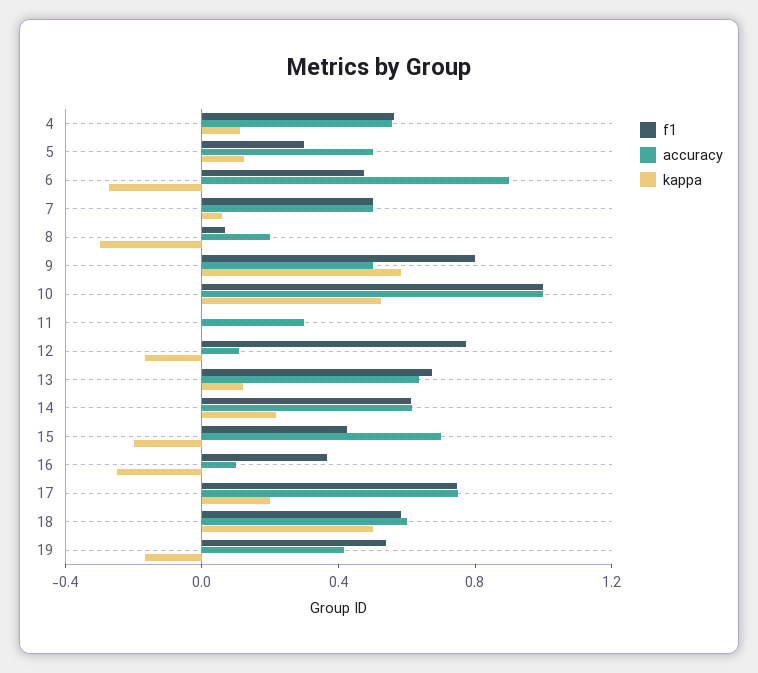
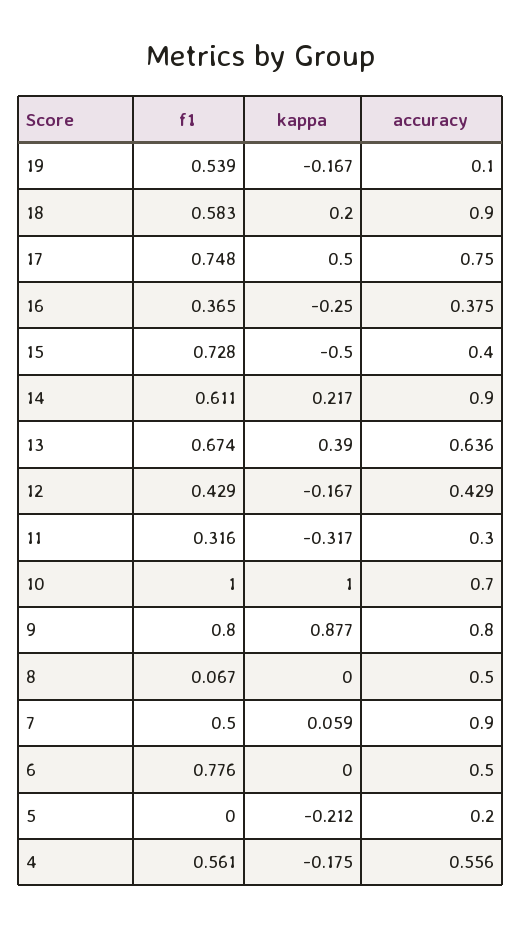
  {
    "f1": {
      "4": 0.561,
-     "5": 0.3,
+     "5": 0,
-     "6": 0.5,
+     "6": 0.776,
      "7": 0.5,
      "8": 0.067,
      "9": 0.8,
      "10": 1,
-     "11": 0,
+     "11": 0.316,
-     "12": 0.8,
+     "12": 0.429,
      "13": 0.674,
      "14": 0.611,
-     "15": 0.4,
+     "15": 0.728,
      "16": 0.365,
      "17": 0.748,
      "18": 0.583,
      "19": 0.539
    },
    "accuracy": {
      "4": 0.556,
-     "5": 0.5,
+     "5": 0.2,
-     "6": 0.9,
+     "6": 0.5,
-     "7": 0.5,
+     "7": 0.9,
-     "8": 0.2,
+     "8": 0.5,
-     "9": 0.5,
+     "9": 0.8,
-     "10": 1,
+     "10": 0.7,
      "11": 0.3,
-     "12": 0.1,
+     "12": 0.429,
      "13": 0.636,
-     "14": 0.6,
+     "14": 0.9,
-     "15": 0.7,
+     "15": 0.4,
-     "16": 0.1,
+     "16": 0.375,
      "17": 0.75,
-     "18": 0.6,
+     "18": 0.9,
-     "19": 0.4
+     "19": 0.1
    },
    "kappa": {
-     "4": 0.1,
+     "4": -0.175,
-     "5": 0.1,
+     "5": -0.212,
-     "6": -0.3,
+     "6": 0,
      "7": 0.059,
-     "8": -0.3,
+     "8": 0,
-     "9": 0.6,
+     "9": 0.877,
-     "10": 0.5,
+     "10": 1,
-     "11": 0,
+     "11": -0.317,
      "12": -0.167,
-     "13": 0.1,
+     "13": 0.39,
      "14": 0.217,
-     "15": -0.2,
+     "15": -0.5,
      "16": -0.25,
-     "17": 0.2,
+     "17": 0.5,
-     "18": 0.5,
+     "18": 0.2,
      "19": -0.167
    }
  }

